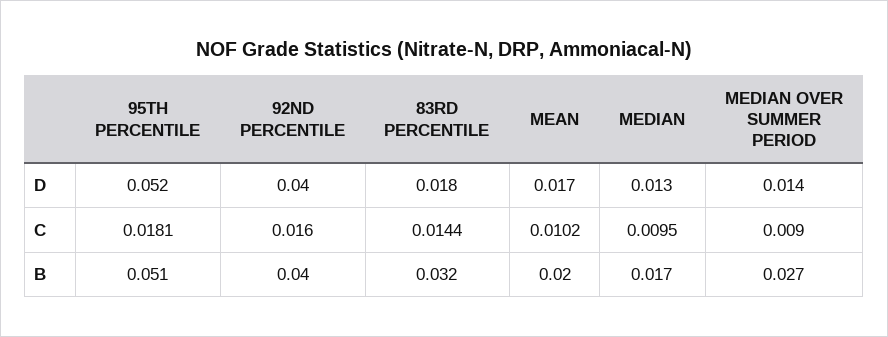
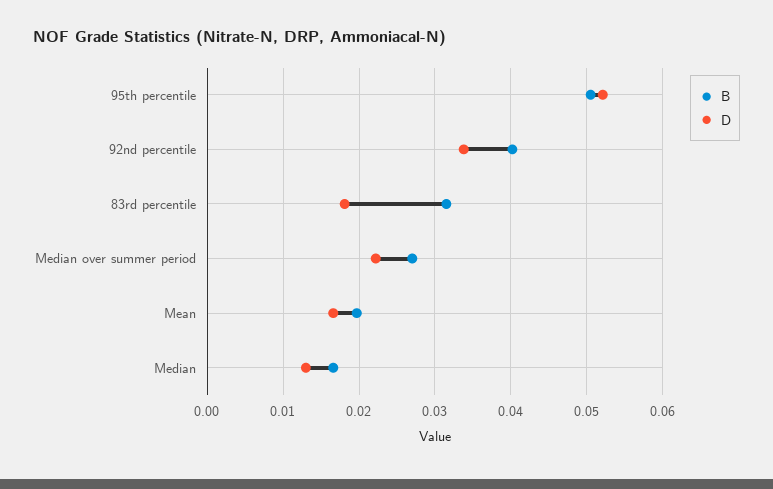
  {
    "D": {
      "95TH PERCENTILE": 0.052,
-     "92ND PERCENTILE": 0.04,
+     "92ND PERCENTILE": 0.034,
      "83RD PERCENTILE": 0.018,
      "MEAN": 0.017,
      "MEDIAN": 0.013,
-     "MEDIAN OVER SUMMER PERIOD": 0.014
+     "MEDIAN OVER SUMMER PERIOD": 0.022
    },
-   "C": {
-     "95TH PERCENTILE": 0.0181,
-     "92ND PERCENTILE": 0.016,
-     "83RD PERCENTILE": 0.0144,
-     "MEAN": 0.0102,
-     "MEDIAN": 0.0095,
-     "MEDIAN OVER SUMMER PERIOD": 0.009
-   },
    "B": {
      "95TH PERCENTILE": 0.051,
      "92ND PERCENTILE": 0.04,
      "83RD PERCENTILE": 0.032,
      "MEAN": 0.02,
      "MEDIAN": 0.017,
      "MEDIAN OVER SUMMER PERIOD": 0.027
    }
  }

